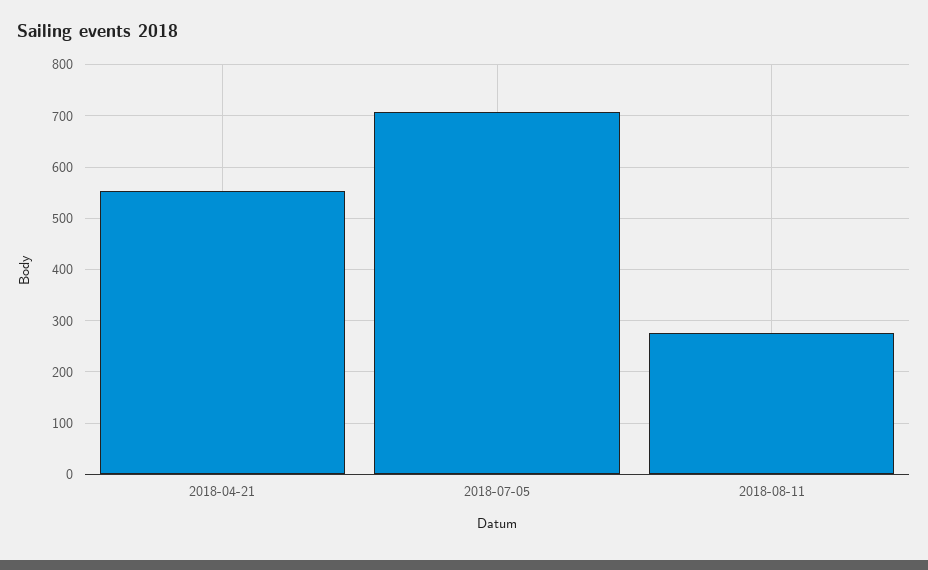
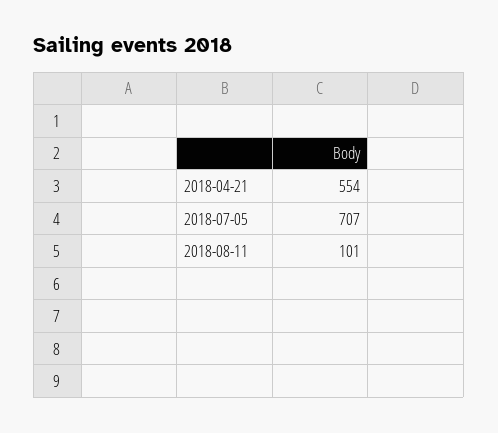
  {
    "2018-04-21": 554,
    "2018-07-05": 707,
-   "2018-08-11": 280
+   "2018-08-11": 101
  }

